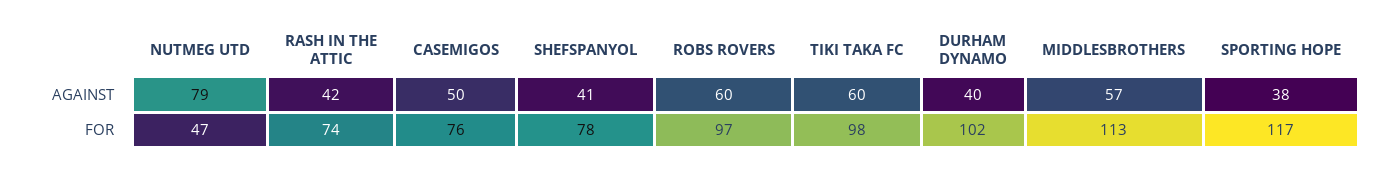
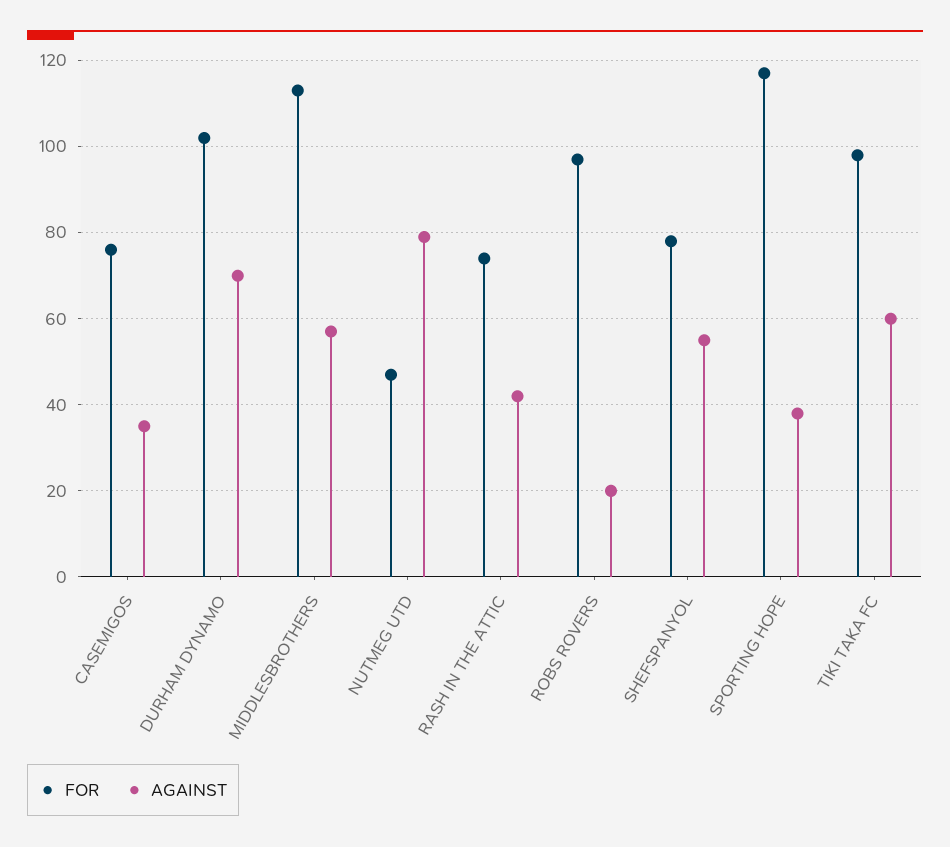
  {
    "AGAINST": {
      "NUTMEG UTD": 79,
      "RASH IN THE ATTIC": 42,
-     "CASEMIGOS": 50,
+     "CASEMIGOS": 35,
-     "SHEFSPANYOL": 41,
+     "SHEFSPANYOL": 55,
-     "ROBS ROVERS": 60,
+     "ROBS ROVERS": 20,
      "TIKI TAKA FC": 60,
-     "DURHAM DYNAMO": 40,
+     "DURHAM DYNAMO": 70,
      "MIDDLESBROTHERS": 57,
      "SPORTING HOPE": 38
    },
    "FOR": {
      "NUTMEG UTD": 47,
      "RASH IN THE ATTIC": 74,
      "CASEMIGOS": 76,
      "SHEFSPANYOL": 78,
      "ROBS ROVERS": 97,
      "TIKI TAKA FC": 98,
      "DURHAM DYNAMO": 102,
      "MIDDLESBROTHERS": 113,
      "SPORTING HOPE": 117
    }
  }

